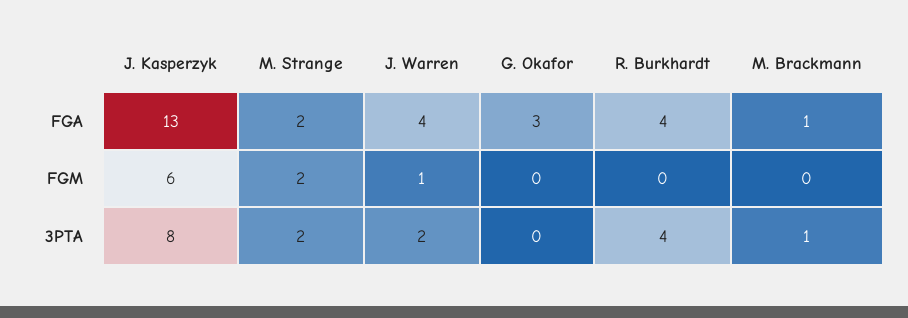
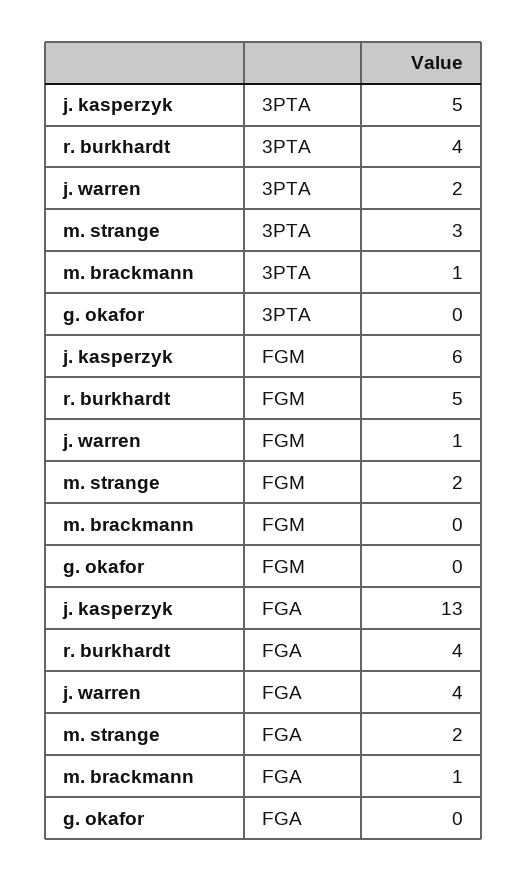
  {
    "J. Kasperzyk": {
      "FGA": 13,
      "FGM": 6,
-     "3PTA": 8
+     "3PTA": 5
    },
    "M. Strange": {
      "FGA": 2,
      "FGM": 2,
-     "3PTA": 2
+     "3PTA": 3
    },
    "J. Warren": {
      "FGA": 4,
      "FGM": 1,
      "3PTA": 2
    },
    "G. Okafor": {
-     "FGA": 3,
+     "FGA": 0,
      "FGM": 0,
      "3PTA": 0
    },
    "R. Burkhardt": {
      "FGA": 4,
-     "FGM": 0,
+     "FGM": 5,
      "3PTA": 4
    },
    "M. Brackmann": {
      "FGA": 1,
      "FGM": 0,
      "3PTA": 1
    }
  }

